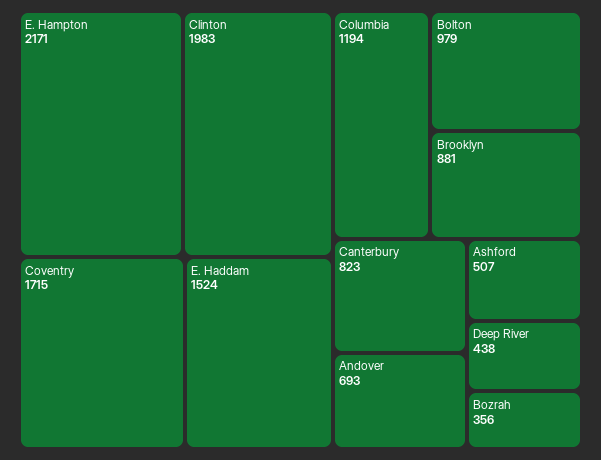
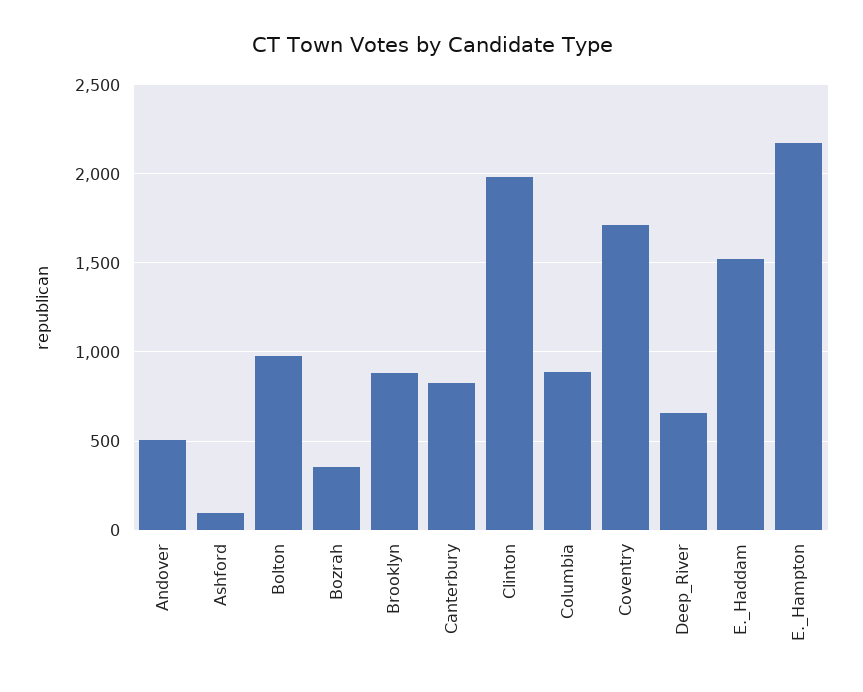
  {
    "E. Hampton": 2171,
    "Clinton": 1983,
    "Coventry": 1715,
    "E. Haddam": 1524,
-   "Columbia": 1194,
+   "Columbia": 900,
    "Bolton": 979,
    "Brooklyn": 881,
    "Canterbury": 823,
-   "Andover": 693,
+   "Andover": 500,
-   "Ashford": 507,
+   "Ashford": 100,
-   "Deep River": 438,
+   "Deep River": 650,
    "Bozrah": 356
  }

